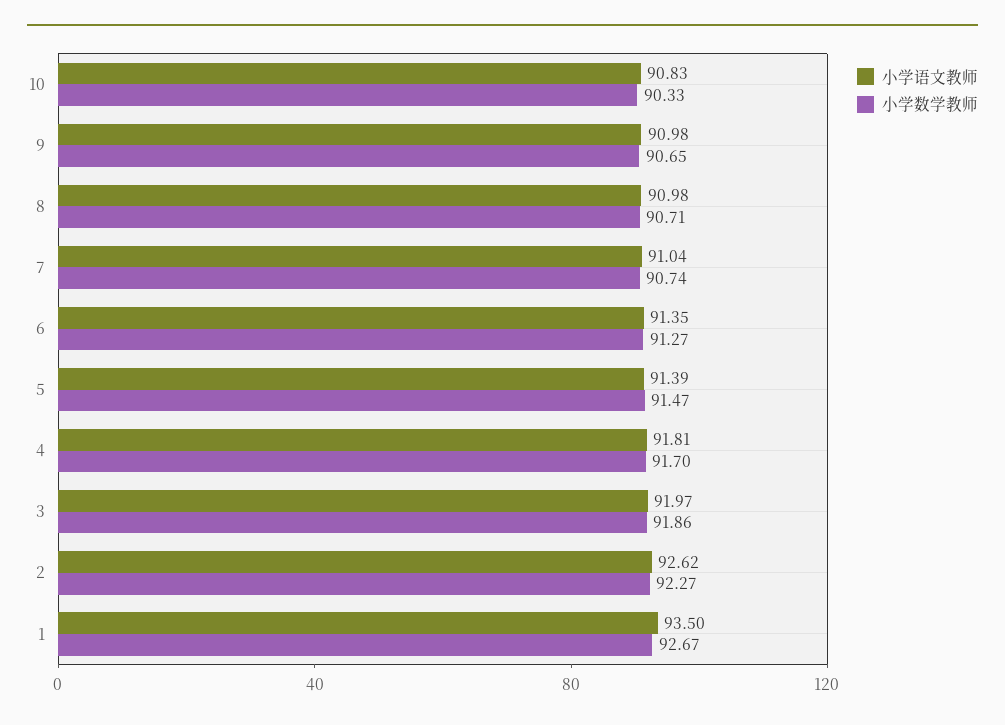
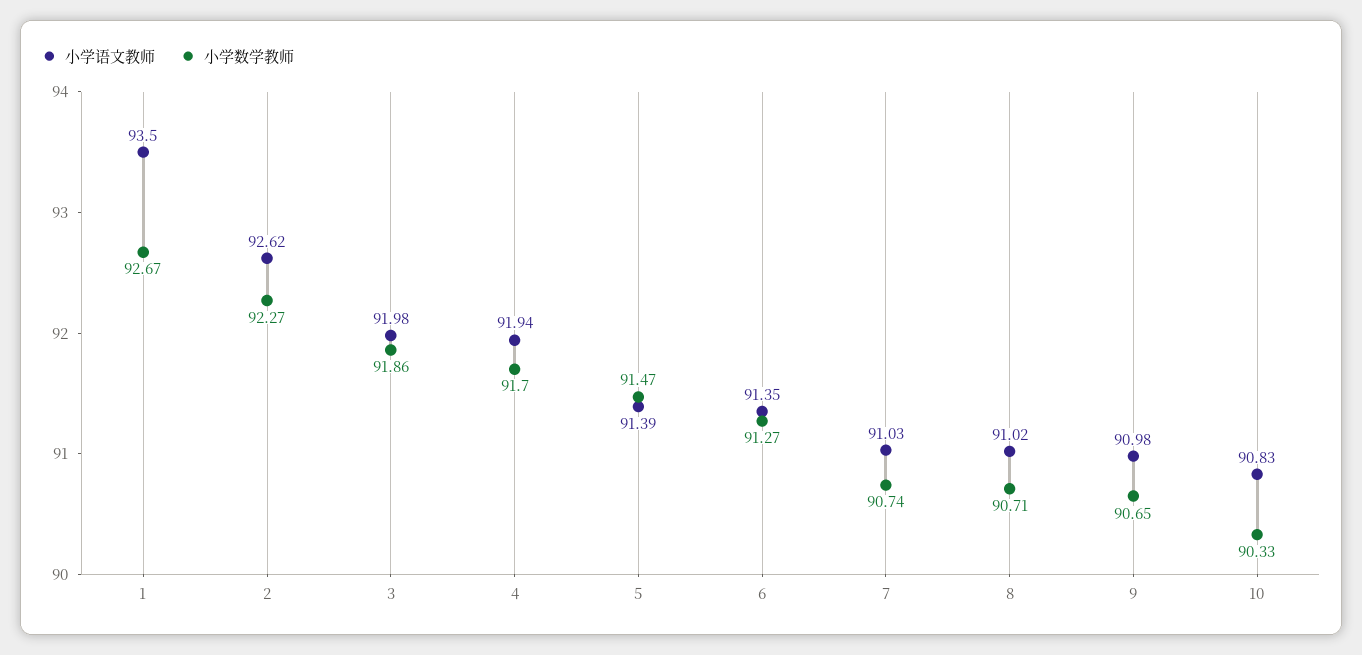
  {
    "小学语文教师": {
      "10": 90.83,
      "9": 90.98,
-     "8": 90.98,
+     "8": 91.02,
-     "7": 91.04,
+     "7": 91.03,
      "6": 91.35,
      "5": 91.39,
-     "4": 91.81,
+     "4": 91.94,
-     "3": 91.97,
+     "3": 91.98,
      "2": 92.62,
      "1": 93.5
    },
    "小学数学教师": {
      "10": 90.33,
      "9": 90.65,
      "8": 90.71,
      "7": 90.74,
      "6": 91.27,
      "5": 91.47,
      "4": 91.7,
      "3": 91.86,
      "2": 92.27,
      "1": 92.67
    }
  }

